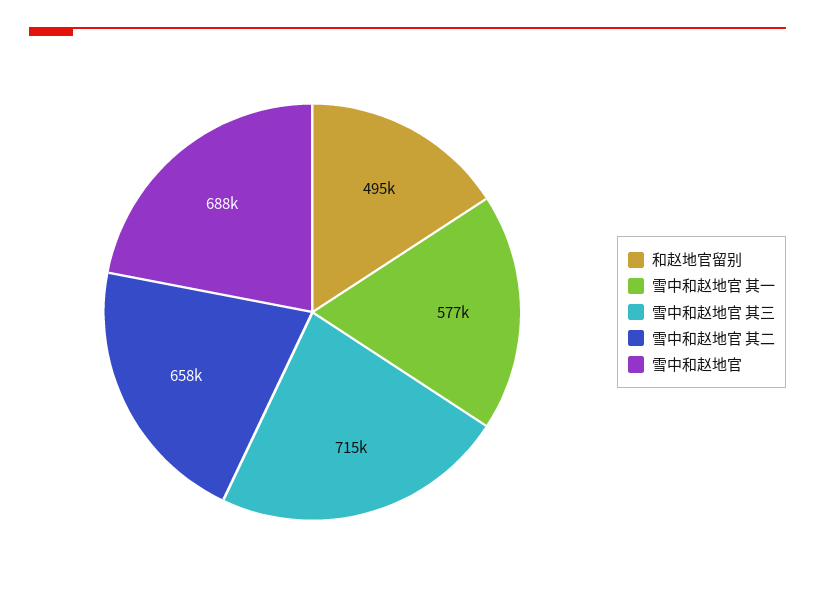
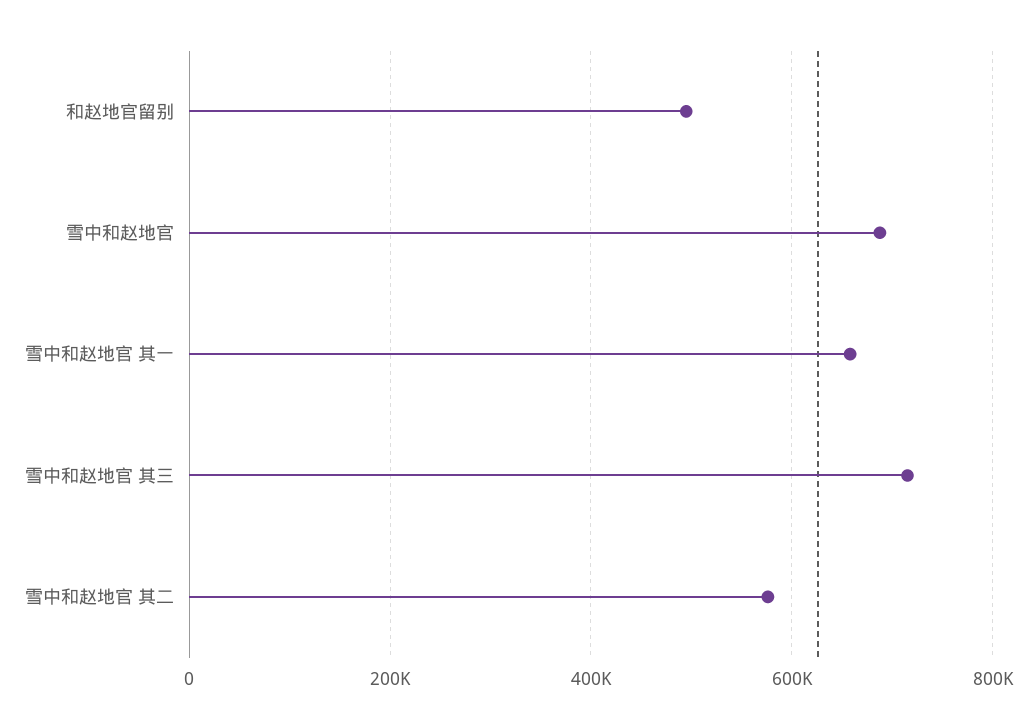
  {
    "和赵地官留别": 495000,
-   "雪中和赵地官 其一": 577000,
+   "雪中和赵地官 其一": 660000,
    "雪中和赵地官 其三": 715000,
-   "雪中和赵地官 其二": 658000,
+   "雪中和赵地官 其二": 580000,
    "雪中和赵地官": 688000
  }

